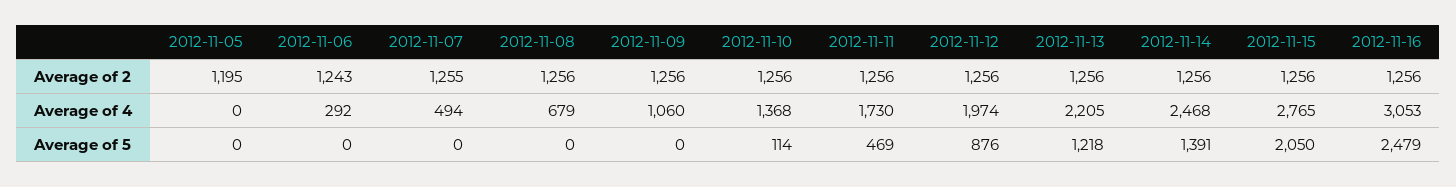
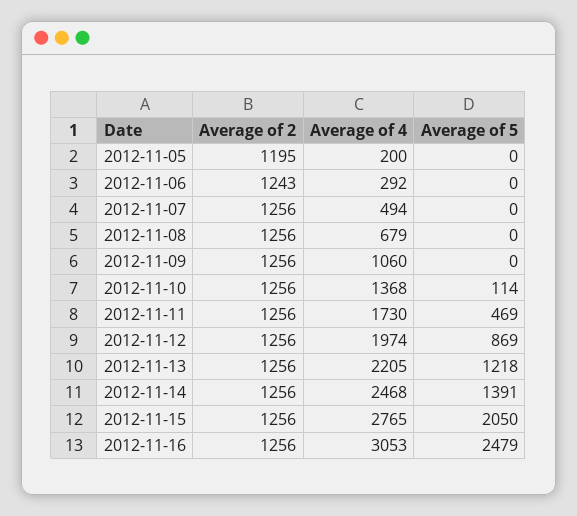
  {
    "2012-11-05": {
      "Average of 2": 1195,
-     "Average of 4": 0,
+     "Average of 4": 200,
      "Average of 5": 0
    },
    "2012-11-06": {
      "Average of 2": 1243,
      "Average of 4": 292,
      "Average of 5": 0
    },
    "2012-11-07": {
-     "Average of 2": 1255,
+     "Average of 2": 1256,
      "Average of 4": 494,
      "Average of 5": 0
    },
    "2012-11-08": {
      "Average of 2": 1256,
      "Average of 4": 679,
      "Average of 5": 0
    },
    "2012-11-09": {
      "Average of 2": 1256,
      "Average of 4": 1060,
      "Average of 5": 0
    },
    "2012-11-10": {
      "Average of 2": 1256,
      "Average of 4": 1368,
      "Average of 5": 114
    },
    "2012-11-11": {
      "Average of 2": 1256,
      "Average of 4": 1730,
      "Average of 5": 469
    },
    "2012-11-12": {
      "Average of 2": 1256,
      "Average of 4": 1974,
-     "Average of 5": 876
+     "Average of 5": 869
    },
    "2012-11-13": {
      "Average of 2": 1256,
      "Average of 4": 2205,
      "Average of 5": 1218
    },
    "2012-11-14": {
      "Average of 2": 1256,
      "Average of 4": 2468,
      "Average of 5": 1391
    },
    "2012-11-15": {
      "Average of 2": 1256,
      "Average of 4": 2765,
      "Average of 5": 2050
    },
    "2012-11-16": {
      "Average of 2": 1256,
      "Average of 4": 3053,
      "Average of 5": 2479
    }
  }

